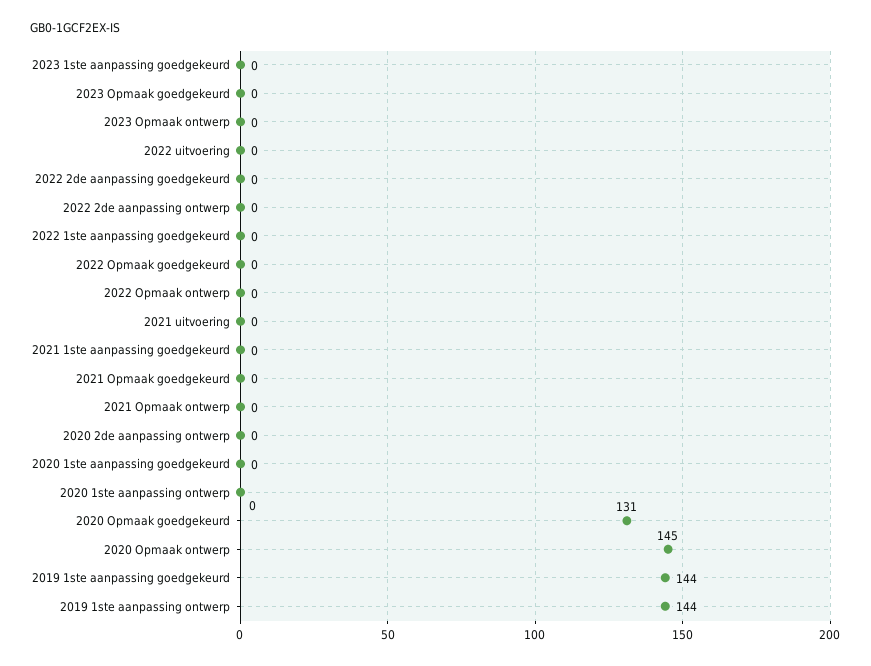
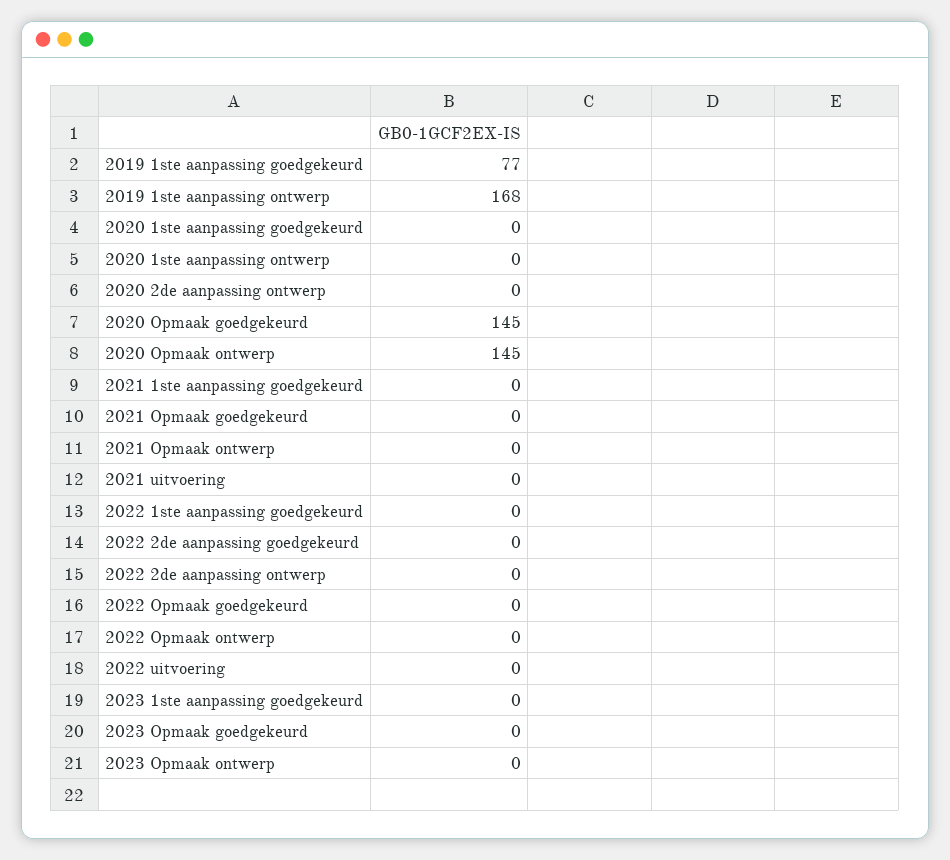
  {
    "2023 1ste aanpassing goedgekeurd": 0,
    "2023 Opmaak goedgekeurd": 0,
    "2023 Opmaak ontwerp": 0,
    "2022 uitvoering": 0,
    "2022 2de aanpassing goedgekeurd": 0,
    "2022 2de aanpassing ontwerp": 0,
    "2022 1ste aanpassing goedgekeurd": 0,
    "2022 Opmaak goedgekeurd": 0,
    "2022 Opmaak ontwerp": 0,
    "2021 uitvoering": 0,
    "2021 1ste aanpassing goedgekeurd": 0,
    "2021 Opmaak goedgekeurd": 0,
    "2021 Opmaak ontwerp": 0,
    "2020 2de aanpassing ontwerp": 0,
    "2020 1ste aanpassing goedgekeurd": 0,
    "2020 1ste aanpassing ontwerp": 0,
-   "2020 Opmaak goedgekeurd": 131,
+   "2020 Opmaak goedgekeurd": 145,
    "2020 Opmaak ontwerp": 145,
-   "2019 1ste aanpassing goedgekeurd": 144,
+   "2019 1ste aanpassing goedgekeurd": 77,
-   "2019 1ste aanpassing ontwerp": 144
+   "2019 1ste aanpassing ontwerp": 168
  }

